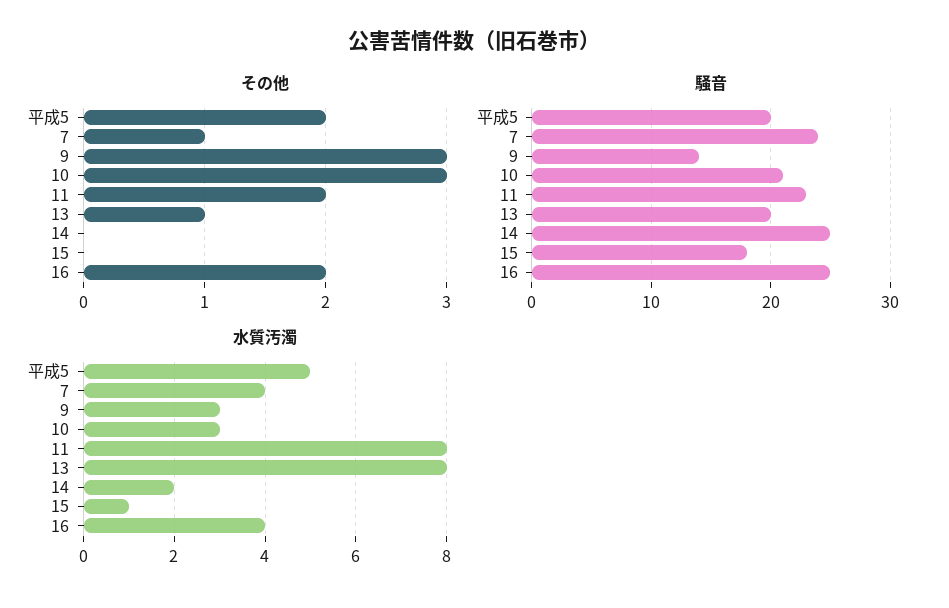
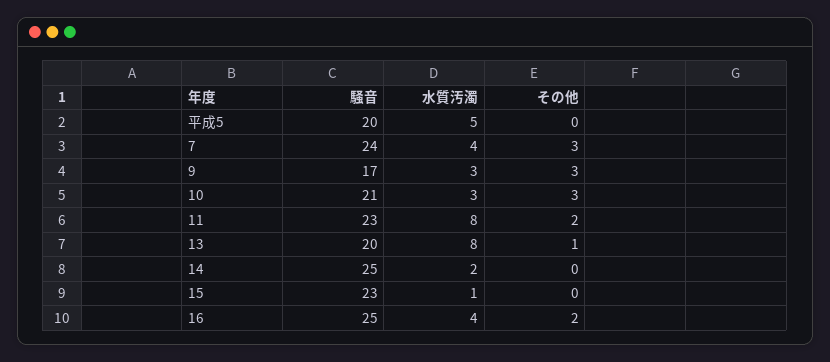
  {
    "その他": {
-     "平成5": 2,
+     "平成5": 0,
-     "7": 1,
+     "7": 3,
      "9": 3,
      "10": 3,
      "11": 2,
      "13": 1,
      "14": 0,
      "15": 0,
      "16": 2
    },
    "騒音": {
      "平成5": 20,
      "7": 24,
-     "9": 14,
+     "9": 17,
      "10": 21,
      "11": 23,
      "13": 20,
      "14": 25,
-     "15": 18,
+     "15": 23,
      "16": 25
    },
    "水質汚濁": {
      "平成5": 5,
      "7": 4,
      "9": 3,
      "10": 3,
      "11": 8,
      "13": 8,
      "14": 2,
      "15": 1,
      "16": 4
    }
  }

